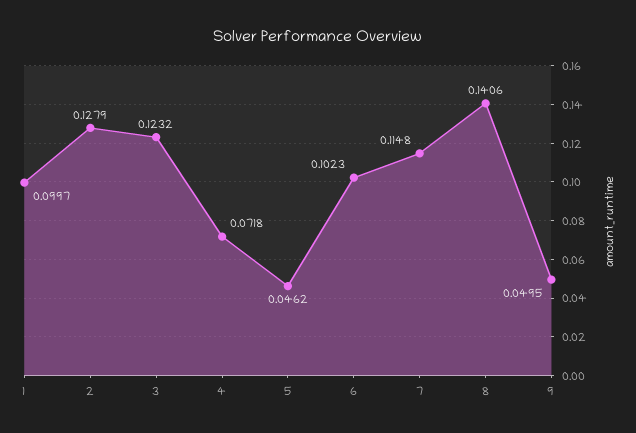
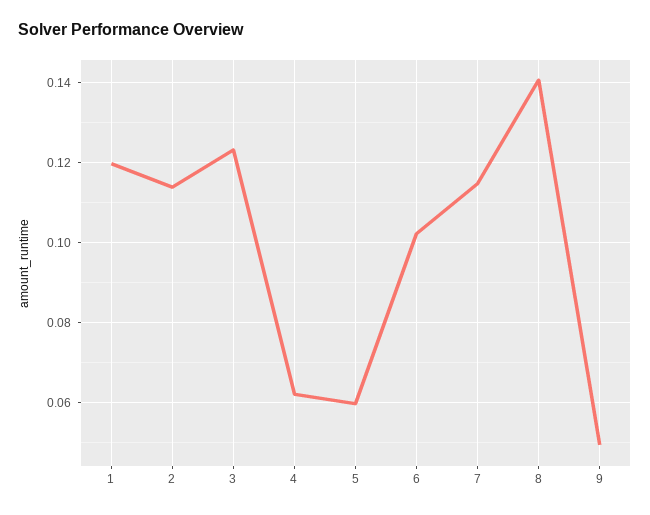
  {
-   "1": 0.0997,
+   "1": 0.12,
-   "2": 0.1279,
+   "2": 0.114,
    "3": 0.1232,
-   "4": 0.0718,
+   "4": 0.062,
-   "5": 0.0462,
+   "5": 0.06,
    "6": 0.1023,
    "7": 0.1148,
    "8": 0.1406,
    "9": 0.0495
  }

